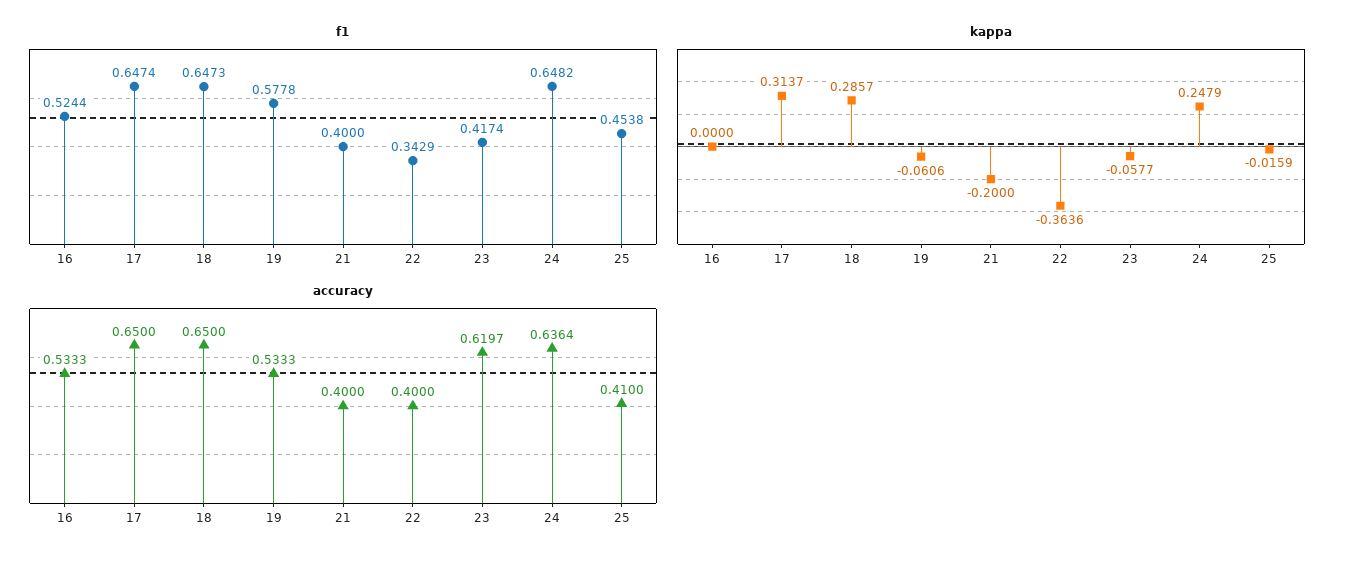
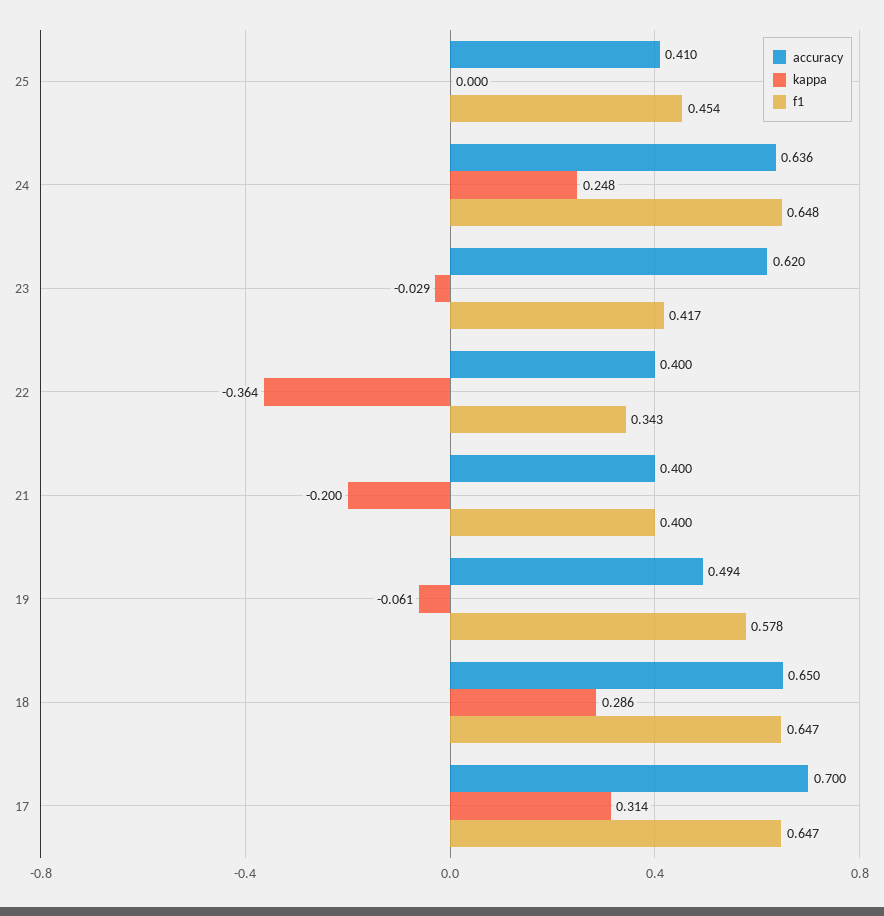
  {
    "f1": {
-     "16": 0.5244,
      "17": 0.6474,
      "18": 0.6473,
      "19": 0.5778,
      "21": 0.4,
      "22": 0.3429,
      "23": 0.4174,
      "24": 0.6482,
      "25": 0.4538
    },
    "kappa": {
-     "16": 0,
      "17": 0.3137,
      "18": 0.2857,
      "19": -0.0606,
      "21": -0.2,
      "22": -0.3636,
-     "23": -0.0577,
+     "23": -0.029,
      "24": 0.2479,
-     "25": -0.0159
+     "25": 0
    },
    "accuracy": {
-     "16": 0.5333,
-     "17": 0.65,
+     "17": 0.7,
      "18": 0.65,
-     "19": 0.5333,
+     "19": 0.494,
      "21": 0.4,
      "22": 0.4,
      "23": 0.6197,
      "24": 0.6364,
      "25": 0.41
    }
  }

